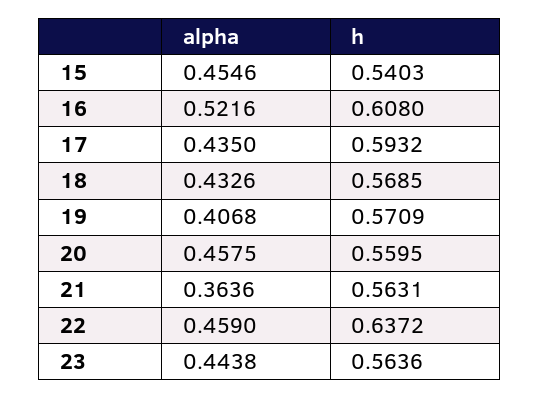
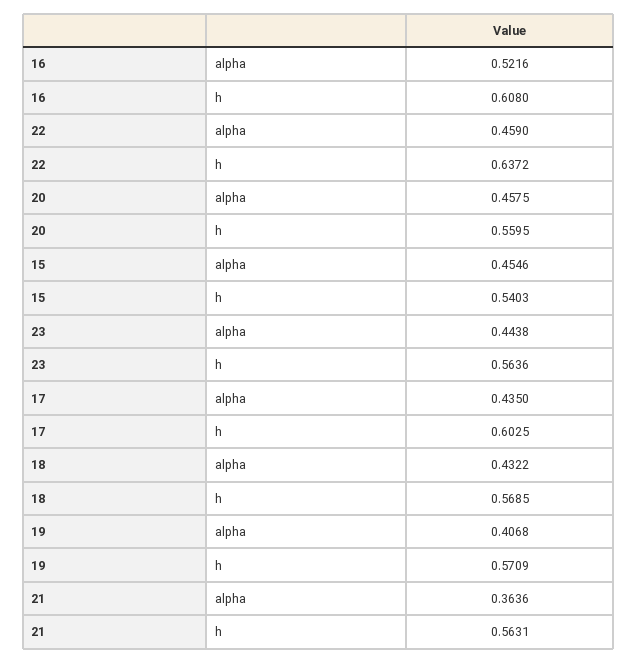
  {
    "alpha": {
      "15": 0.4546,
      "16": 0.5216,
      "17": 0.435,
-     "18": 0.4326,
+     "18": 0.4322,
      "19": 0.4068,
      "20": 0.4575,
      "21": 0.3636,
      "22": 0.459,
      "23": 0.4438
    },
    "h": {
      "15": 0.5403,
      "16": 0.608,
-     "17": 0.5932,
+     "17": 0.6025,
      "18": 0.5685,
      "19": 0.5709,
      "20": 0.5595,
      "21": 0.5631,
      "22": 0.6372,
      "23": 0.5636
    }
  }

